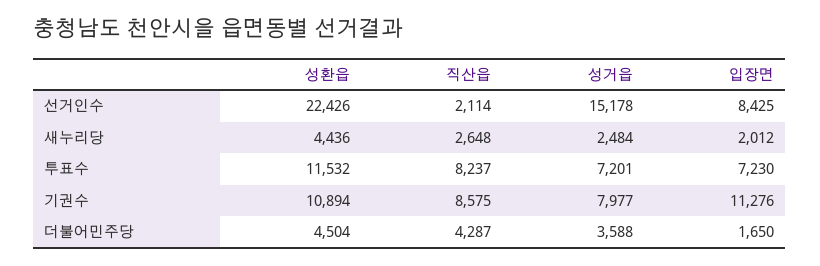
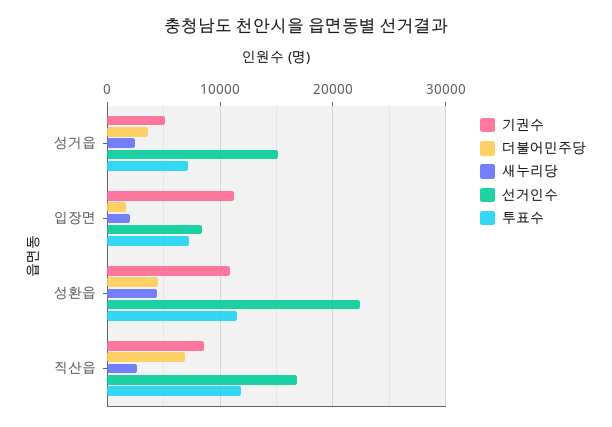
  {
    "선거인수": {
      "성환읍": 22426,
-     "직산읍": 2114,
+     "직산읍": 17000,
      "성거읍": 15178,
      "입장면": 8425
    },
    "새누리당": {
      "성환읍": 4436,
      "직산읍": 2648,
      "성거읍": 2484,
      "입장면": 2012
    },
    "투표수": {
      "성환읍": 11532,
-     "직산읍": 8237,
+     "직산읍": 12000,
      "성거읍": 7201,
      "입장면": 7230
    },
    "기권수": {
      "성환읍": 10894,
      "직산읍": 8575,
-     "성거읍": 7977,
+     "성거읍": 5000,
      "입장면": 11276
    },
    "더불어민주당": {
      "성환읍": 4504,
-     "직산읍": 4287,
+     "직산읍": 7000,
      "성거읍": 3588,
      "입장면": 1650
    }
  }

